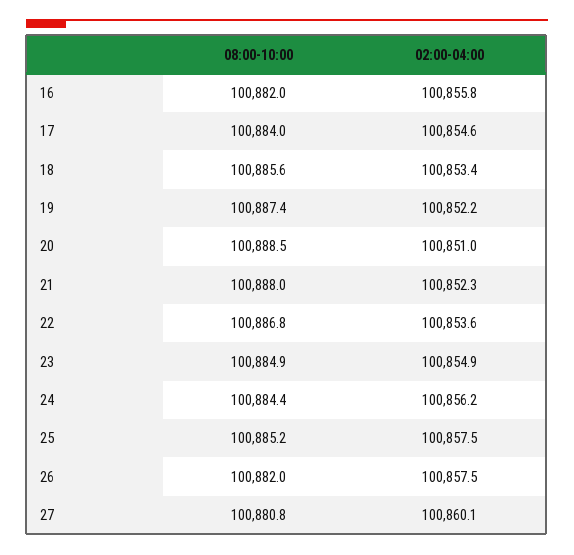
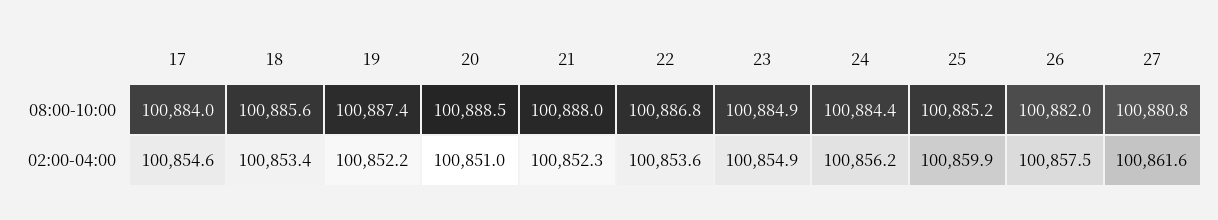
  {
    "08:00-10:00": {
-     "16": 100882,
      "17": 100884,
      "18": 100885.6,
      "19": 100887.4,
      "20": 100888.5,
      "21": 100888,
      "22": 100886.8,
      "23": 100884.9,
      "24": 100884.4,
      "25": 100885.2,
      "26": 100882,
      "27": 100880.8
    },
    "02:00-04:00": {
-     "16": 100855.8,
      "17": 100854.6,
      "18": 100853.4,
      "19": 100852.2,
      "20": 100851,
      "21": 100852.3,
      "22": 100853.6,
      "23": 100854.9,
      "24": 100856.2,
-     "25": 100857.5,
+     "25": 100859.9,
      "26": 100857.5,
-     "27": 100860.1
+     "27": 100861.6
    }
  }

